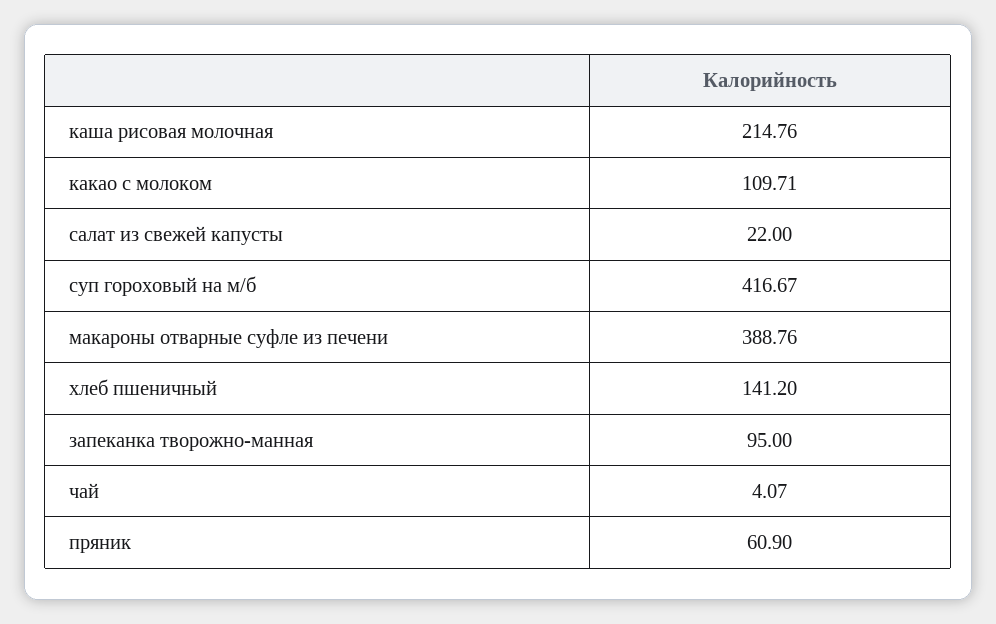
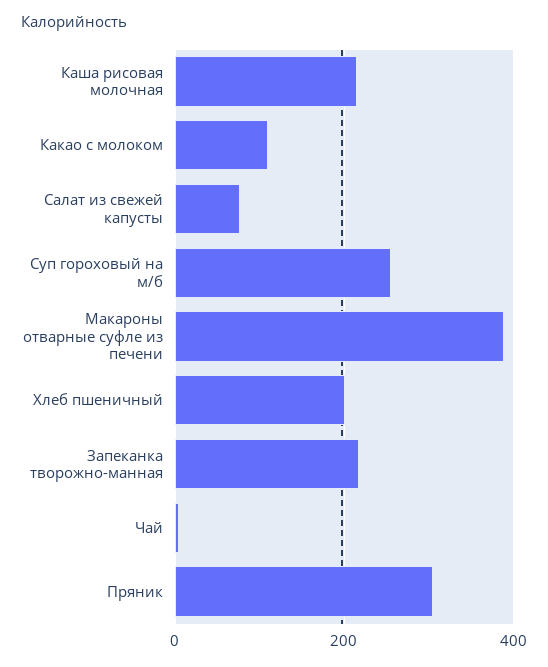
  {
    "каша рисовая молочная": 214.76,
    "какао с молоком": 109.71,
-   "салат из свежей капусты": 22,
+   "салат из свежей капусты": 80,
-   "суп гороховый на м/б": 416.67,
+   "суп гороховый на м/б": 260,
    "макароны отварные суфле из печени": 388.76,
-   "хлеб пшеничный": 141.2,
+   "хлеб пшеничный": 200,
-   "запеканка творожно-манная": 95,
+   "запеканка творожно-манная": 220,
    "чай": 4.07,
-   "пряник": 60.9
+   "пряник": 300
  }

